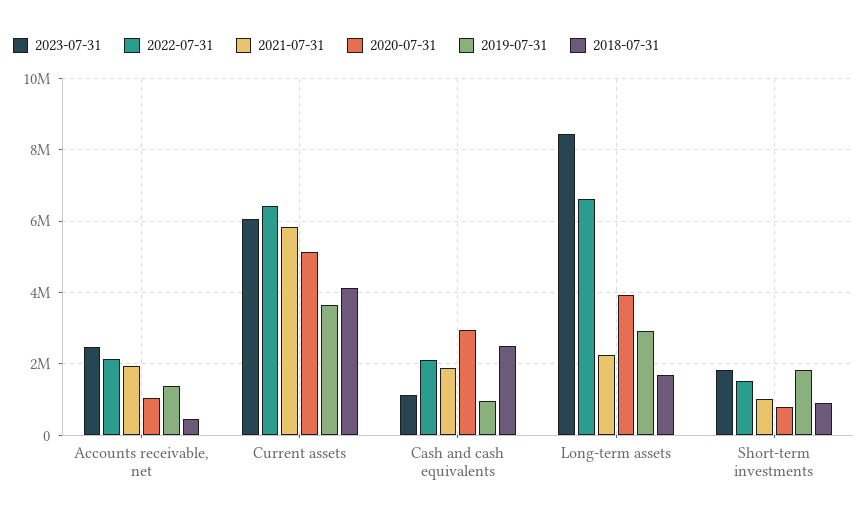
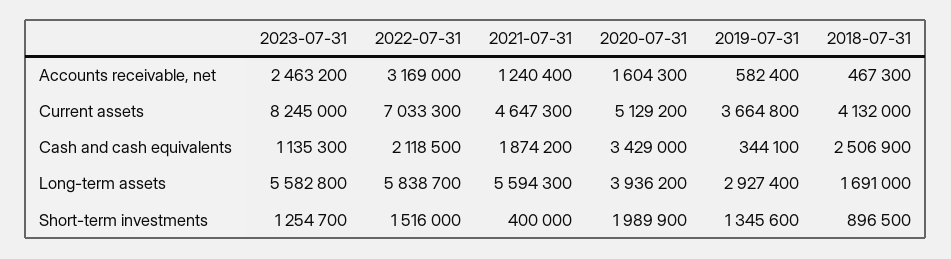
  {
    "2023-07-31": {
      "Accounts receivable, net": 2463200,
-     "Current assets": 6000000,
+     "Current assets": 8245000,
      "Cash and cash equivalents": 1135300,
-     "Long-term assets": 8400000,
+     "Long-term assets": 5582800,
-     "Short-term investments": 1800000
+     "Short-term investments": 1254700
    },
    "2022-07-31": {
-     "Accounts receivable, net": 2200000,
+     "Accounts receivable, net": 3169000,
-     "Current assets": 6400000,
+     "Current assets": 7033300,
      "Cash and cash equivalents": 2118500,
-     "Long-term assets": 6600000,
+     "Long-term assets": 5838700,
      "Short-term investments": 1516000
    },
    "2021-07-31": {
-     "Accounts receivable, net": 2000000,
+     "Accounts receivable, net": 1240400,
-     "Current assets": 5800000,
+     "Current assets": 4647300,
      "Cash and cash equivalents": 1874200,
-     "Long-term assets": 2200000,
+     "Long-term assets": 5594300,
-     "Short-term investments": 1000000
+     "Short-term investments": 400000
    },
    "2020-07-31": {
-     "Accounts receivable, net": 1000000,
+     "Accounts receivable, net": 1604300,
      "Current assets": 5129200,
-     "Cash and cash equivalents": 3000000,
+     "Cash and cash equivalents": 3429000,
      "Long-term assets": 3936200,
-     "Short-term investments": 800000
+     "Short-term investments": 1989900
    },
    "2019-07-31": {
-     "Accounts receivable, net": 1400000,
+     "Accounts receivable, net": 582400,
      "Current assets": 3664800,
-     "Cash and cash equivalents": 1000000,
+     "Cash and cash equivalents": 344100,
      "Long-term assets": 2927400,
-     "Short-term investments": 1800000
+     "Short-term investments": 1345600
    },
    "2018-07-31": {
      "Accounts receivable, net": 467300,
      "Current assets": 4132000,
      "Cash and cash equivalents": 2506900,
      "Long-term assets": 1691000,
      "Short-term investments": 896500
    }
  }

